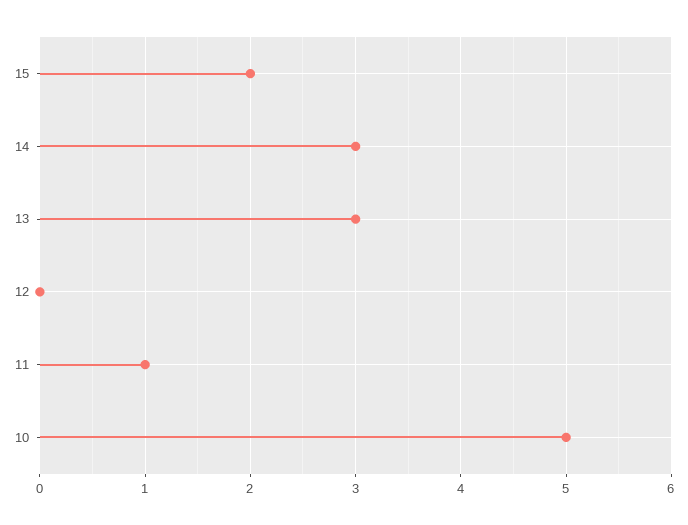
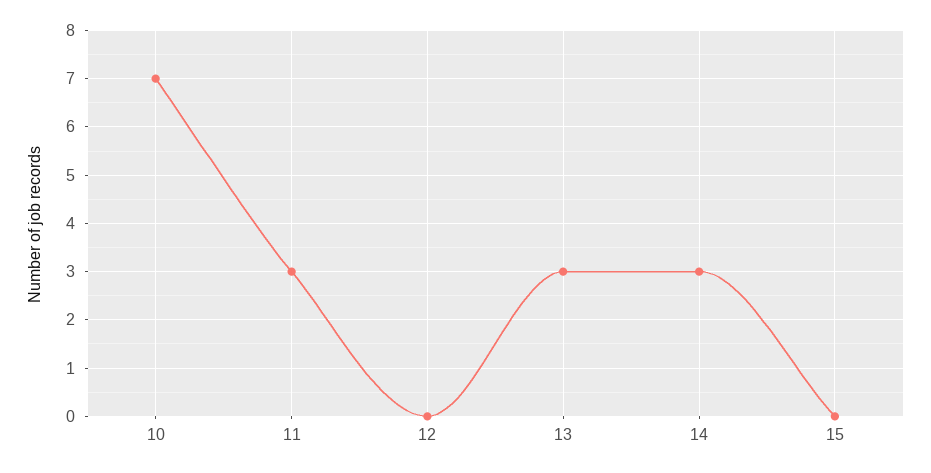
  {
-   "15": 2,
+   "15": 0,
    "14": 3,
    "13": 3,
    "12": 0,
-   "11": 1,
+   "11": 3,
-   "10": 5
+   "10": 7
  }

